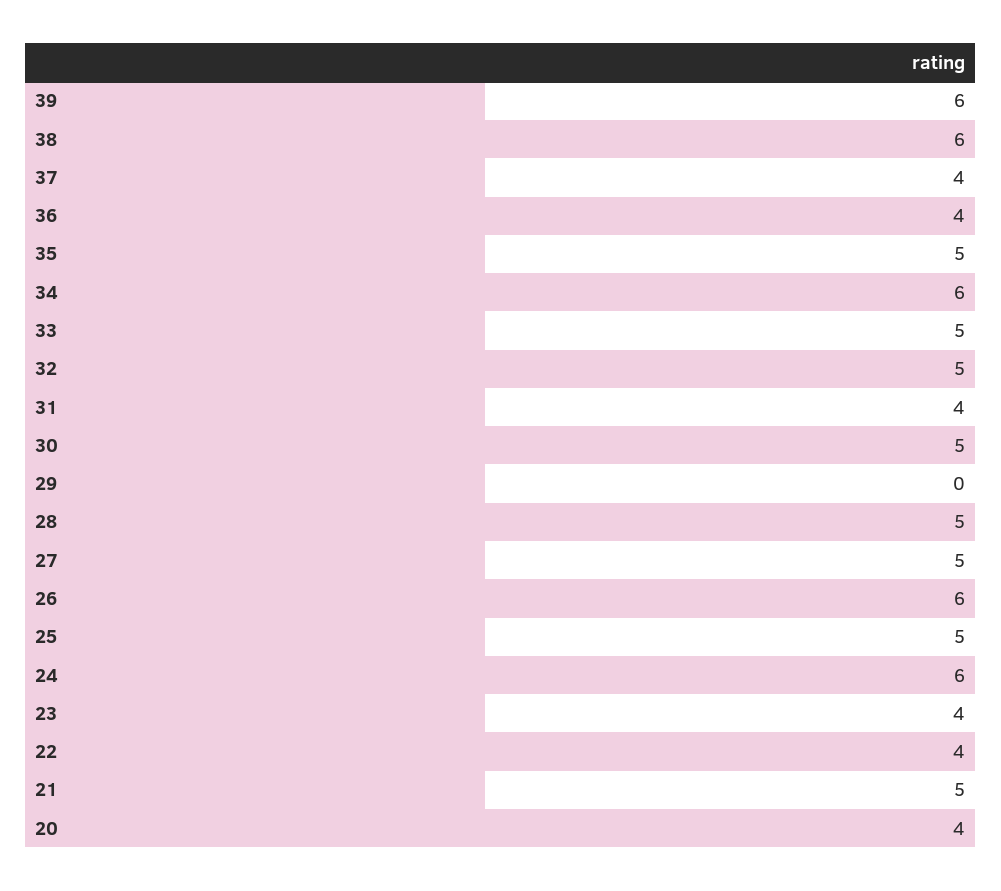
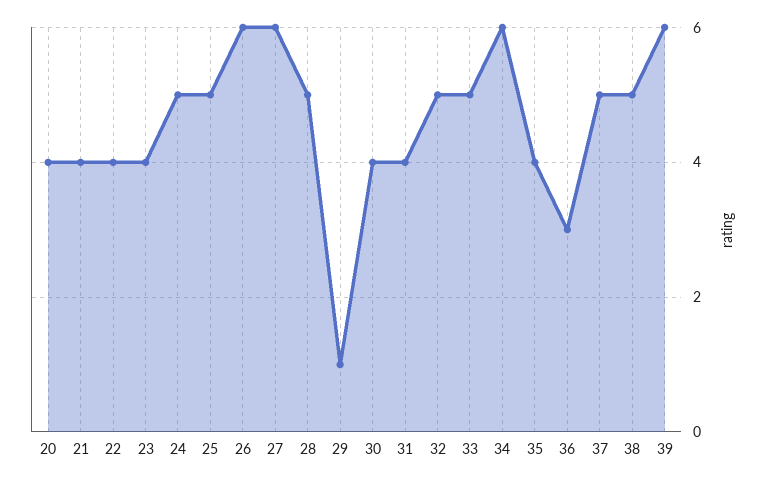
  {
    "39": 6,
-   "38": 6,
+   "38": 5,
-   "37": 4,
+   "37": 5,
-   "36": 4,
+   "36": 3,
-   "35": 5,
+   "35": 4,
    "34": 6,
    "33": 5,
    "32": 5,
    "31": 4,
-   "30": 5,
+   "30": 4,
-   "29": 0,
+   "29": 1,
    "28": 5,
-   "27": 5,
+   "27": 6,
    "26": 6,
    "25": 5,
-   "24": 6,
+   "24": 5,
    "23": 4,
    "22": 4,
-   "21": 5,
+   "21": 4,
    "20": 4
  }

